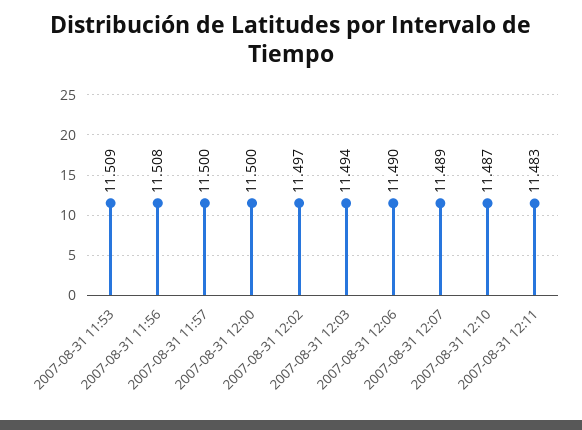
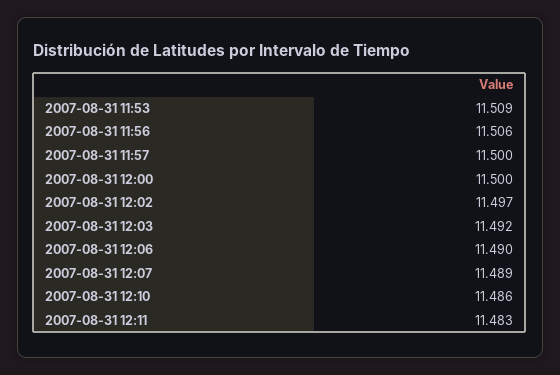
  {
    "2007-08-31 11:53": 11.509,
-   "2007-08-31 11:56": 11.508,
+   "2007-08-31 11:56": 11.506,
    "2007-08-31 11:57": 11.5,
    "2007-08-31 12:00": 11.5,
    "2007-08-31 12:02": 11.497,
-   "2007-08-31 12:03": 11.494,
+   "2007-08-31 12:03": 11.492,
    "2007-08-31 12:06": 11.49,
    "2007-08-31 12:07": 11.489,
-   "2007-08-31 12:10": 11.487,
+   "2007-08-31 12:10": 11.486,
    "2007-08-31 12:11": 11.483
  }

